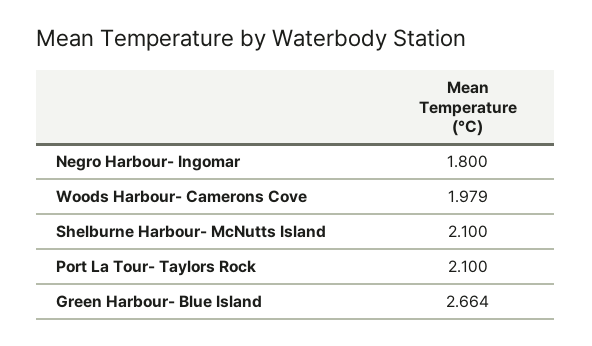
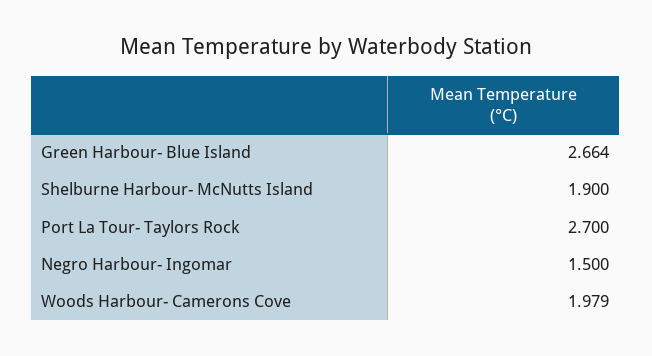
  {
-   "Negro Harbour- Ingomar": 1.8,
+   "Negro Harbour- Ingomar": 1.5,
    "Woods Harbour- Camerons Cove": 1.979,
-   "Shelburne Harbour- McNutts Island": 2.1,
+   "Shelburne Harbour- McNutts Island": 1.9,
-   "Port La Tour- Taylors Rock": 2.1,
+   "Port La Tour- Taylors Rock": 2.7,
    "Green Harbour- Blue Island": 2.664
  }

